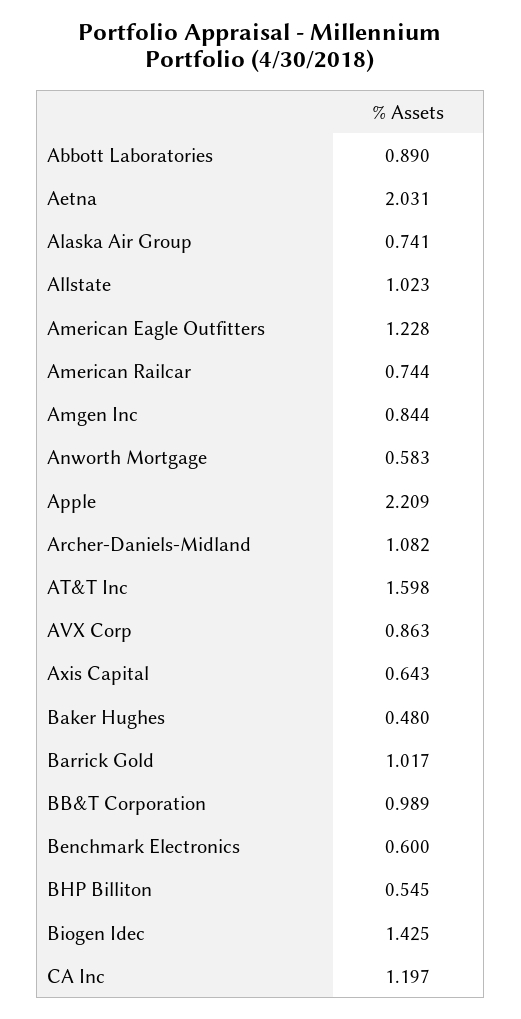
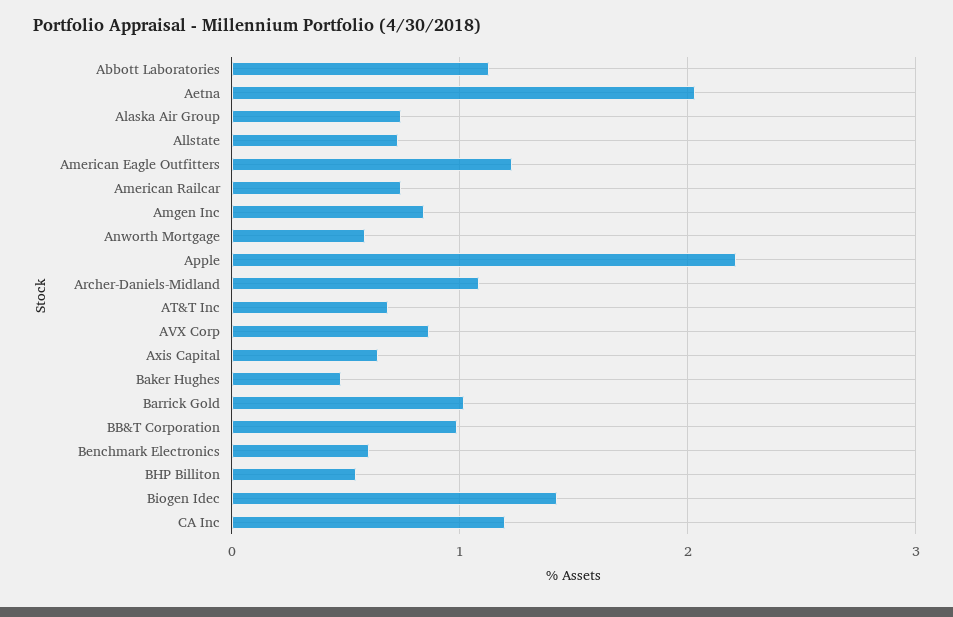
  {
-   "Abbott Laboratories": 0.89,
+   "Abbott Laboratories": 1.1,
    "Aetna": 2.031,
    "Alaska Air Group": 0.741,
-   "Allstate": 1.023,
+   "Allstate": 0.7,
    "American Eagle Outfitters": 1.228,
    "American Railcar": 0.744,
    "Amgen Inc": 0.844,
    "Anworth Mortgage": 0.583,
    "Apple": 2.209,
    "Archer-Daniels-Midland": 1.082,
-   "AT&T Inc": 1.598,
+   "AT&T Inc": 0.7,
    "AVX Corp": 0.863,
    "Axis Capital": 0.643,
    "Baker Hughes": 0.48,
    "Barrick Gold": 1.017,
    "BB&T Corporation": 0.989,
    "Benchmark Electronics": 0.6,
    "BHP Billiton": 0.545,
    "Biogen Idec": 1.425,
    "CA Inc": 1.197
  }

